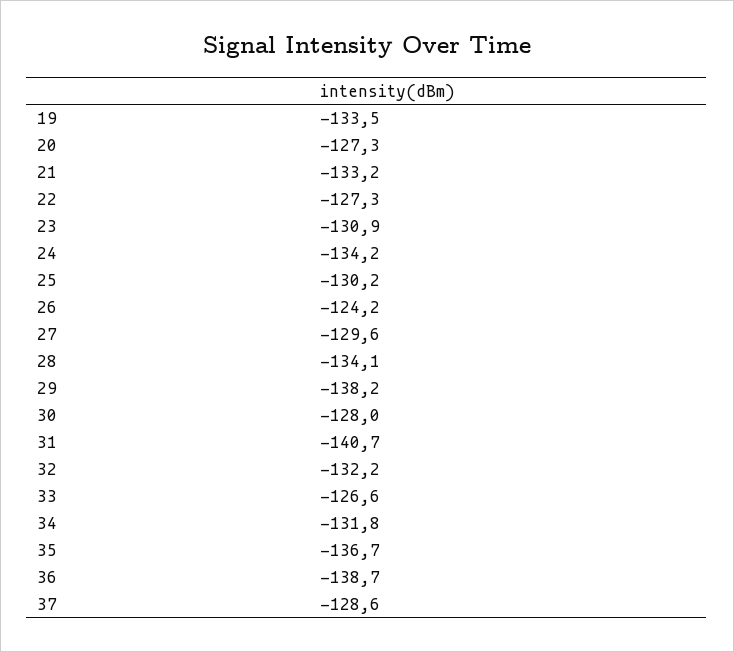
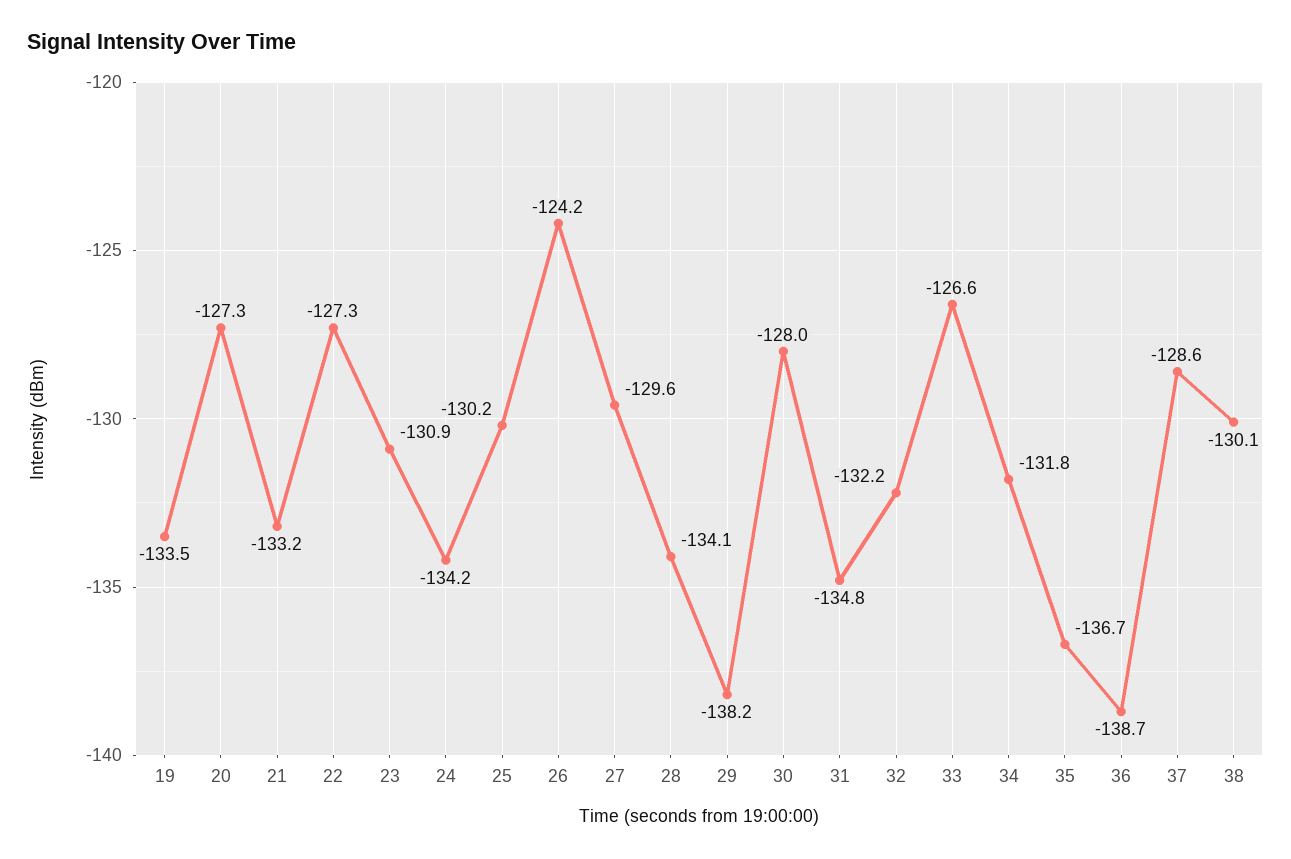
  {
    "19": -133.5,
    "20": -127.3,
    "21": -133.2,
    "22": -127.3,
    "23": -130.9,
    "24": -134.2,
    "25": -130.2,
    "26": -124.2,
    "27": -129.6,
    "28": -134.1,
    "29": -138.2,
    "30": -128,
-   "31": -140.7,
+   "31": -134.8,
    "32": -132.2,
    "33": -126.6,
    "34": -131.8,
    "35": -136.7,
    "36": -138.7,
-   "37": -128.6
+   "37": -128.6,
+   "38": -130.1
  }

